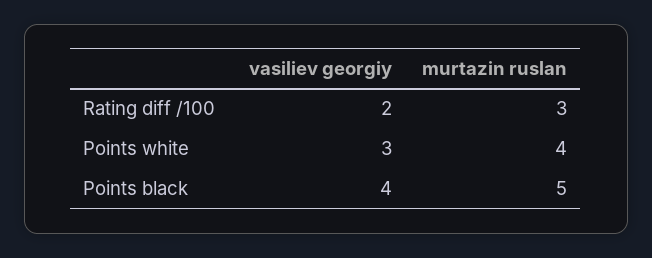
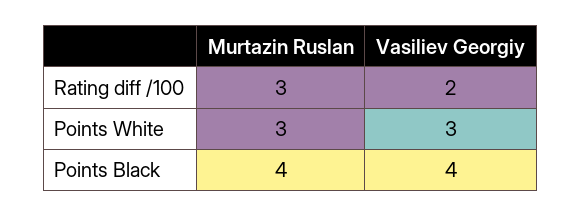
  {
    "vasiliev georgiy": {
      "Rating diff /100": 2,
      "Points white": 3,
      "Points black": 4
    },
    "murtazin ruslan": {
      "Rating diff /100": 3,
-     "Points white": 4,
+     "Points white": 3,
-     "Points black": 5
+     "Points black": 4
    }
  }

